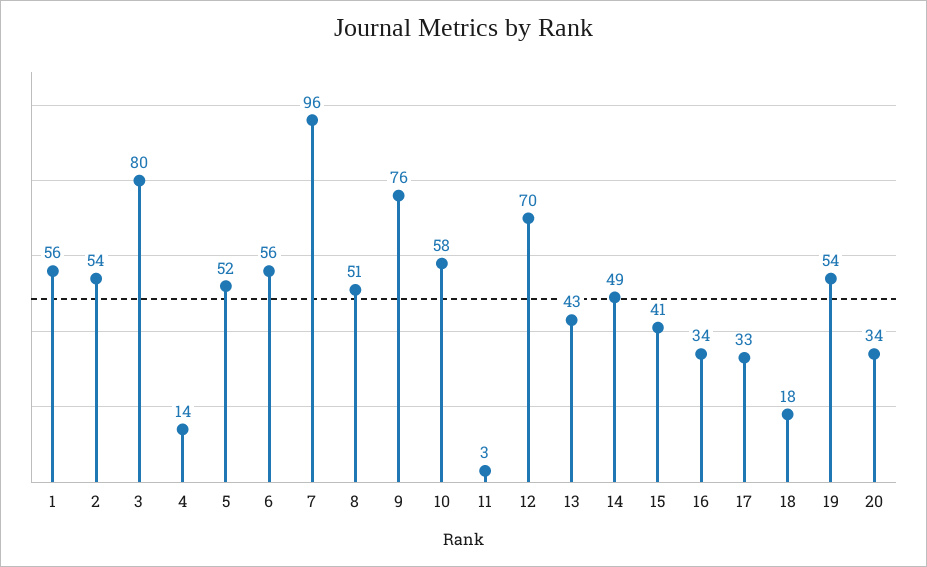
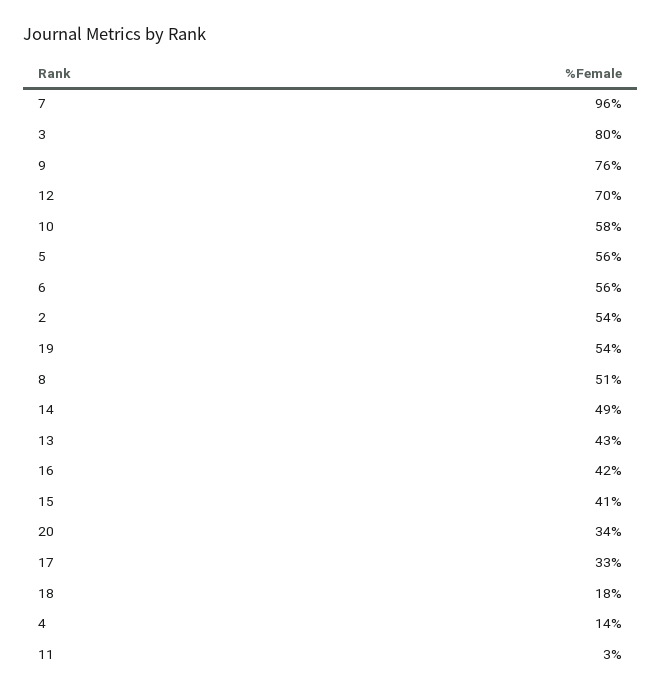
  {
-   "1": 56,
    "2": 54,
    "3": 80,
    "4": 14,
-   "5": 52,
+   "5": 56,
    "6": 56,
    "7": 96,
    "8": 51,
    "9": 76,
    "10": 58,
    "11": 3,
    "12": 70,
    "13": 43,
    "14": 49,
    "15": 41,
-   "16": 34,
+   "16": 42,
    "17": 33,
    "18": 18,
    "19": 54,
    "20": 34
  }

